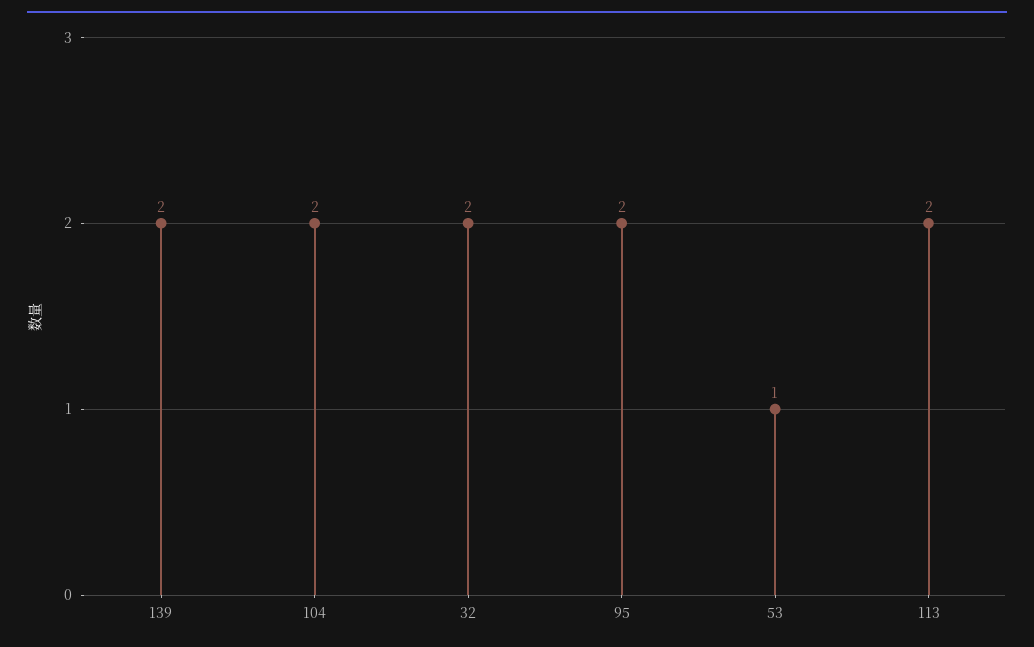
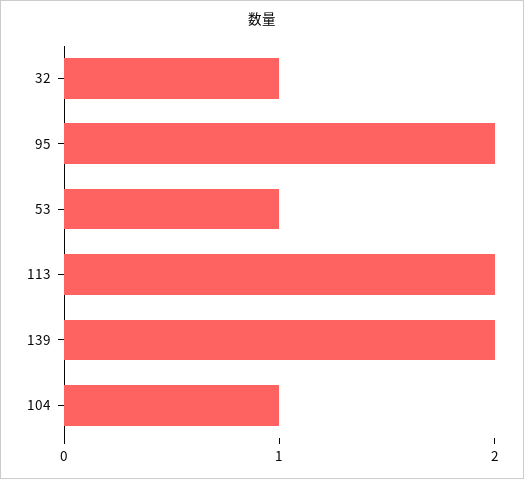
  {
    "139": 2,
-   "104": 2,
+   "104": 1,
-   "32": 2,
+   "32": 1,
    "95": 2,
    "53": 1,
    "113": 2
  }

